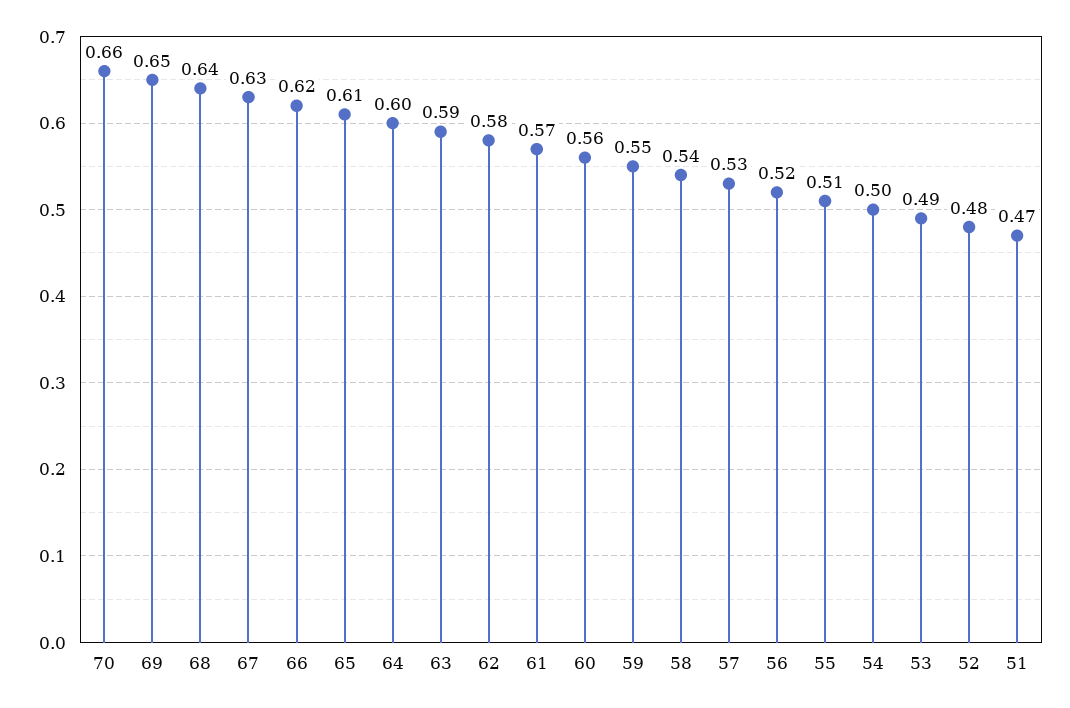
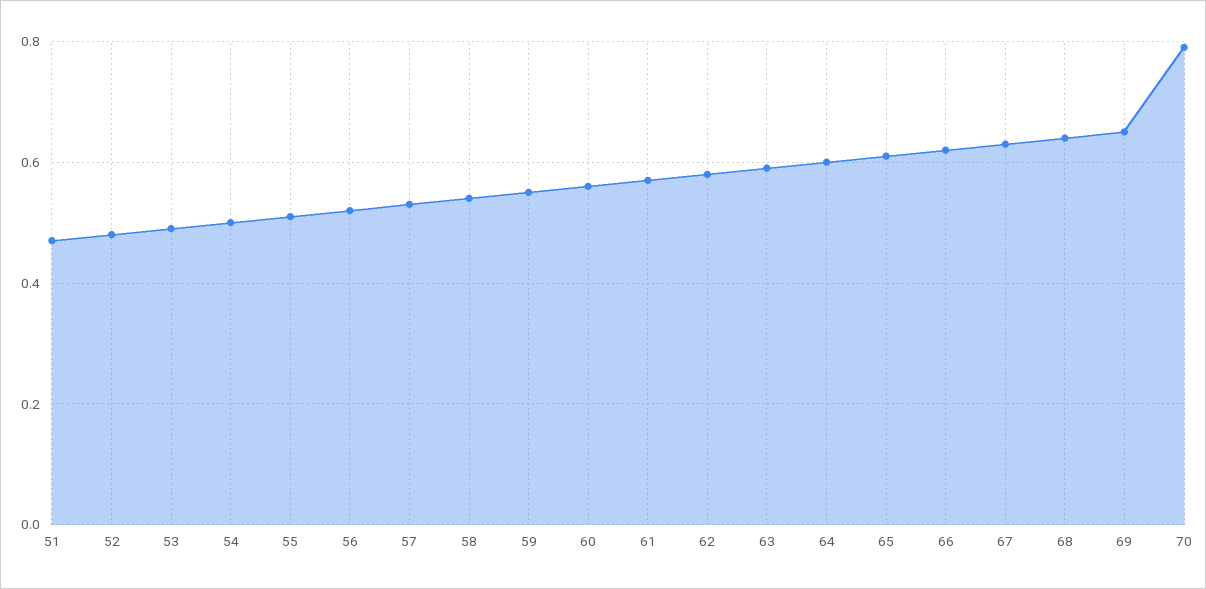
  {
-   "70": 0.66,
+   "70": 0.8,
    "69": 0.65,
    "68": 0.64,
    "67": 0.63,
    "66": 0.62,
    "65": 0.61,
    "64": 0.6,
    "63": 0.59,
    "62": 0.58,
    "61": 0.57,
    "60": 0.56,
    "59": 0.55,
    "58": 0.54,
    "57": 0.53,
    "56": 0.52,
    "55": 0.51,
    "54": 0.5,
    "53": 0.49,
    "52": 0.48,
    "51": 0.47
  }

